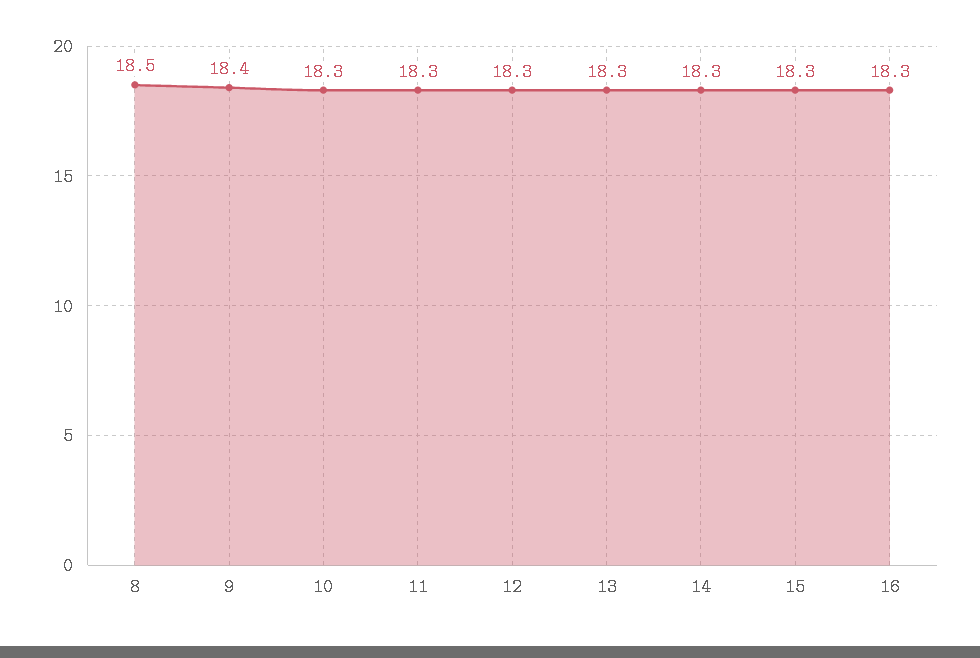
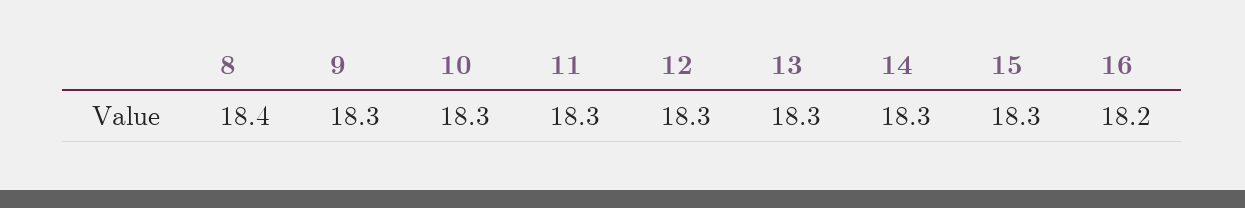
  {
-   "8": 18.5,
+   "8": 18.4,
-   "9": 18.4,
+   "9": 18.3,
    "10": 18.3,
    "11": 18.3,
    "12": 18.3,
    "13": 18.3,
    "14": 18.3,
    "15": 18.3,
-   "16": 18.3
+   "16": 18.2
  }

